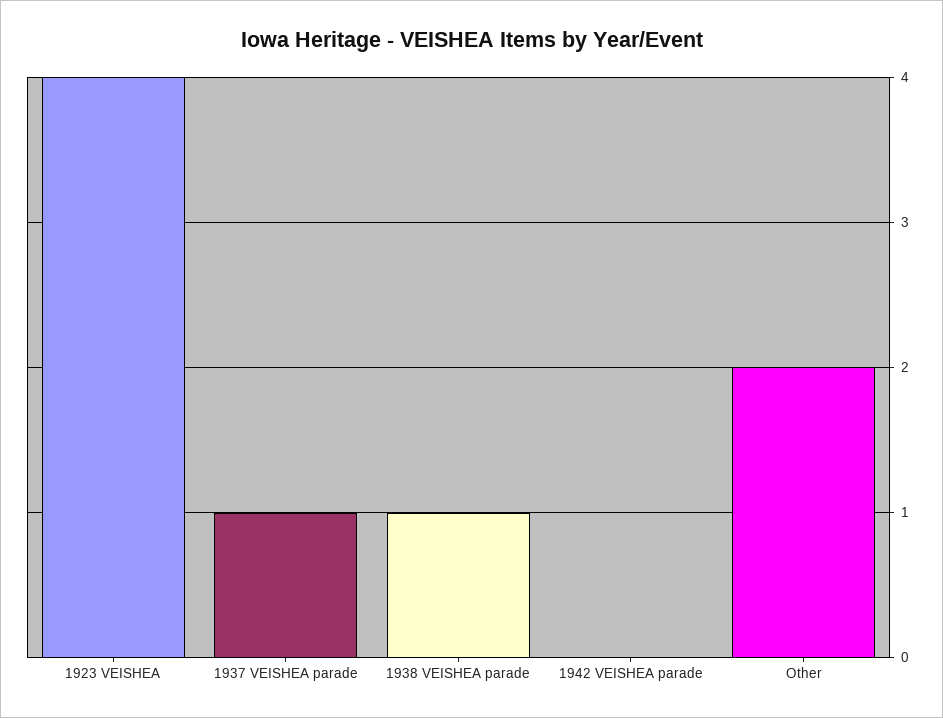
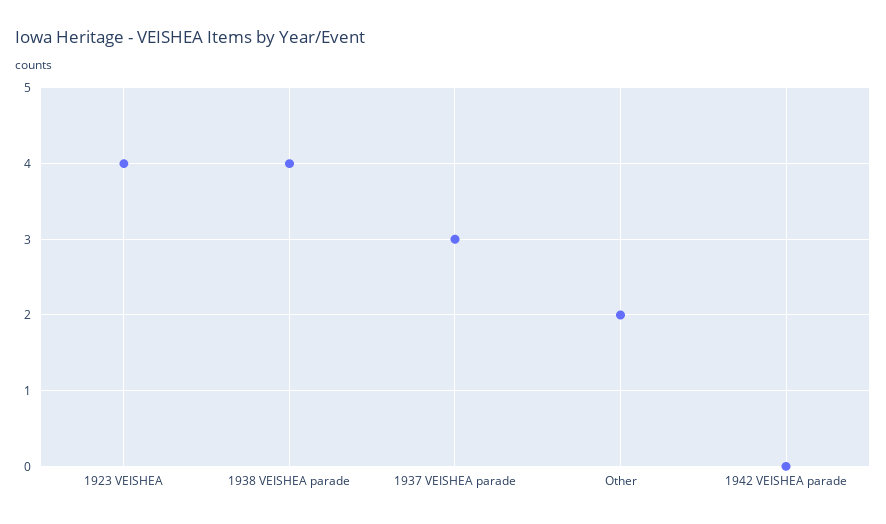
  {
    "1923 VEISHEA": 4,
-   "1937 VEISHEA parade": 1,
+   "1937 VEISHEA parade": 3,
-   "1938 VEISHEA parade": 1,
+   "1938 VEISHEA parade": 4,
    "1942 VEISHEA parade": 0,
    "Other": 2
  }

